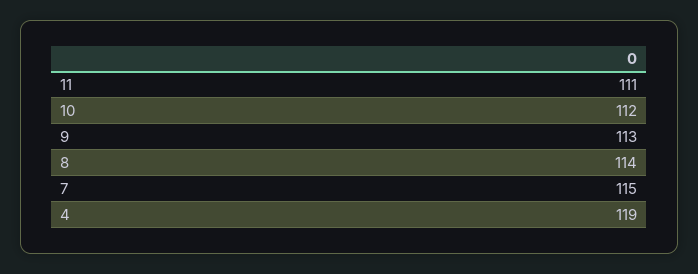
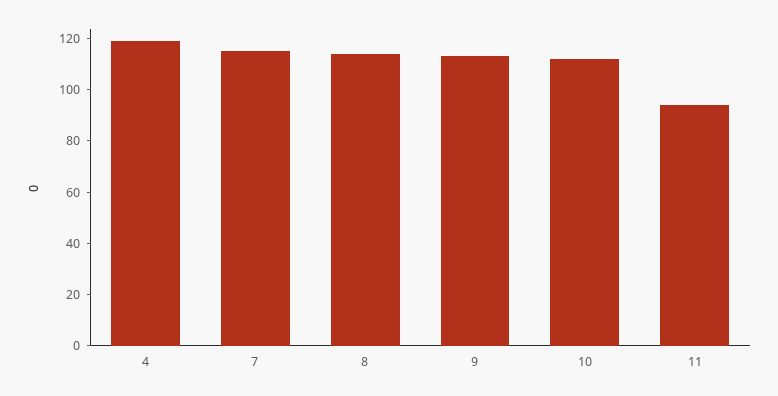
  {
-   "11": 111,
+   "11": 95,
    "10": 112,
    "9": 113,
    "8": 114,
    "7": 115,
    "4": 119
  }

